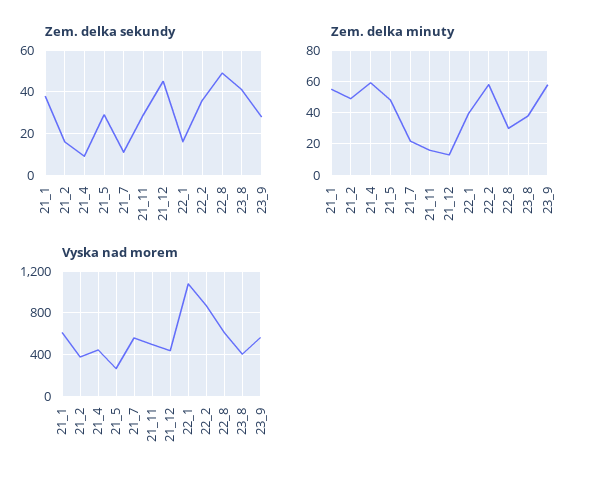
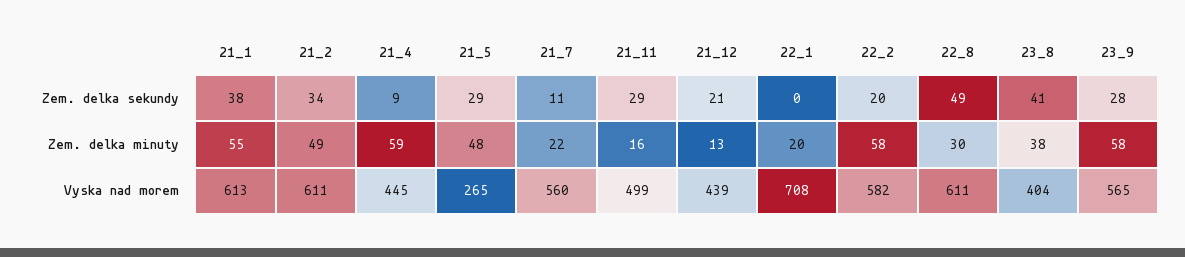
  {
    "Zem. delka sekundy": {
      "21_1": 38,
-     "21_2": 15,
+     "21_2": 34,
      "21_4": 9,
      "21_5": 29,
      "21_7": 11,
      "21_11": 29,
-     "21_12": 45,
+     "21_12": 21,
-     "22_1": 15,
+     "22_1": 0,
-     "22_2": 35,
+     "22_2": 20,
      "22_8": 49,
      "23_8": 41,
      "23_9": 28
    },
    "Zem. delka minuty": {
      "21_1": 55,
      "21_2": 49,
      "21_4": 59,
      "21_5": 48,
      "21_7": 22,
      "21_11": 16,
      "21_12": 13,
-     "22_1": 40,
+     "22_1": 20,
      "22_2": 58,
      "22_8": 30,
      "23_8": 38,
      "23_9": 58
    },
    "Vyska nad morem": {
      "21_1": 613,
-     "21_2": 400,
+     "21_2": 611,
      "21_4": 445,
      "21_5": 265,
      "21_7": 560,
      "21_11": 499,
      "21_12": 439,
-     "22_1": 1100,
+     "22_1": 708,
-     "22_2": 900,
+     "22_2": 582,
      "22_8": 611,
      "23_8": 404,
      "23_9": 565
    }
  }

